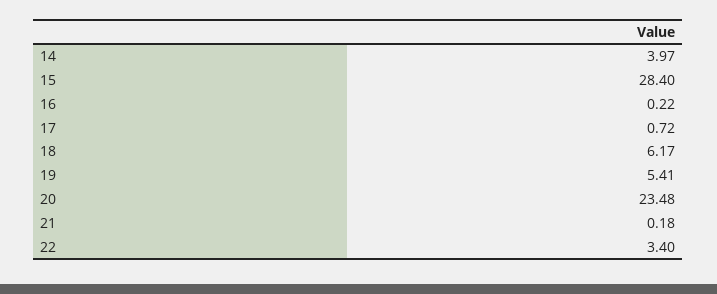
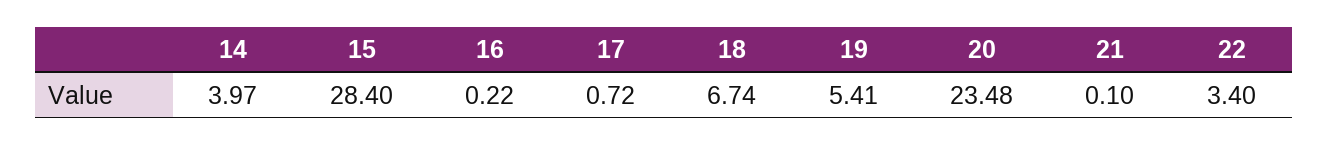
  {
    "14": 3.97,
    "15": 28.4,
    "16": 0.22,
    "17": 0.72,
-   "18": 6.17,
+   "18": 6.74,
    "19": 5.41,
    "20": 23.48,
-   "21": 0.18,
+   "21": 0.1,
    "22": 3.4
  }

